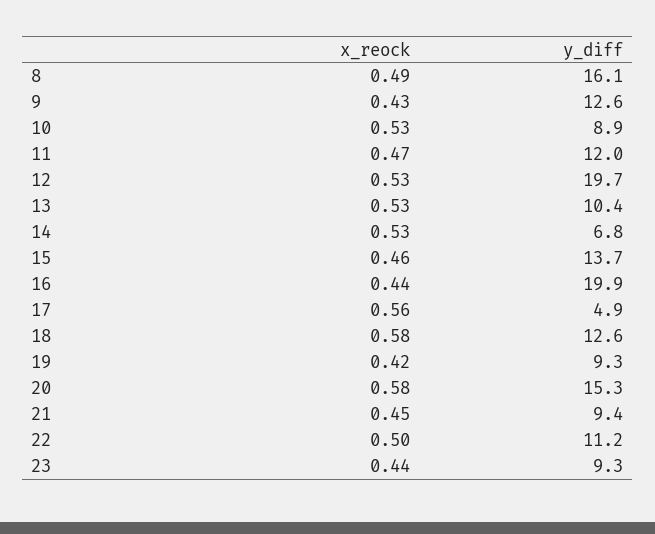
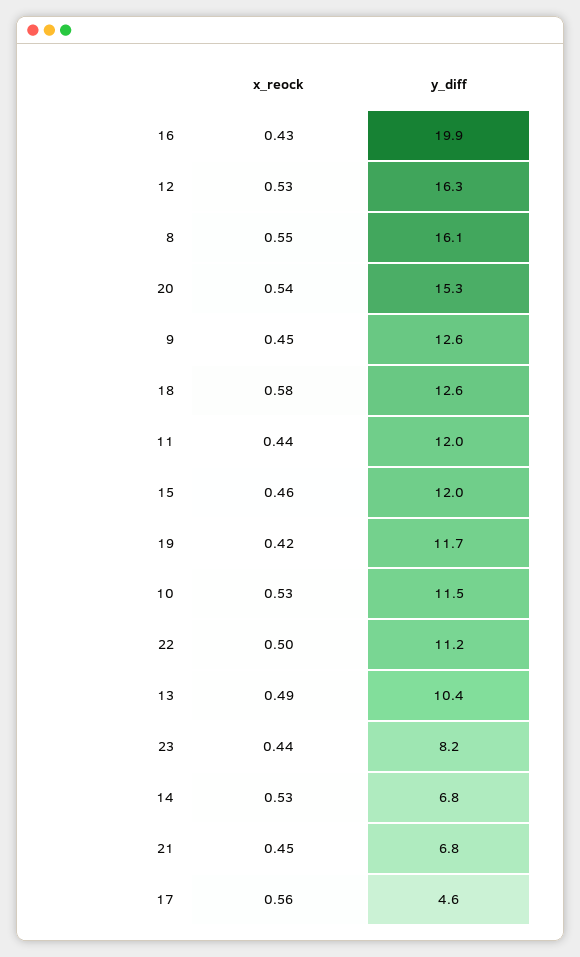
  {
    "x_reock": {
-     "8": 0.49,
+     "8": 0.55,
-     "9": 0.43,
+     "9": 0.45,
      "10": 0.53,
-     "11": 0.47,
+     "11": 0.44,
      "12": 0.53,
-     "13": 0.53,
+     "13": 0.49,
      "14": 0.53,
      "15": 0.46,
-     "16": 0.44,
+     "16": 0.43,
      "17": 0.56,
      "18": 0.58,
      "19": 0.42,
-     "20": 0.58,
+     "20": 0.54,
      "21": 0.45,
      "22": 0.5,
      "23": 0.44
    },
    "y_diff": {
      "8": 16.1,
      "9": 12.6,
-     "10": 8.9,
+     "10": 11.5,
      "11": 12,
-     "12": 19.7,
+     "12": 16.3,
      "13": 10.4,
      "14": 6.8,
-     "15": 13.7,
+     "15": 12,
      "16": 19.9,
-     "17": 4.9,
+     "17": 4.6,
      "18": 12.6,
-     "19": 9.3,
+     "19": 11.7,
      "20": 15.3,
-     "21": 9.4,
+     "21": 6.8,
      "22": 11.2,
-     "23": 9.3
+     "23": 8.2
    }
  }

